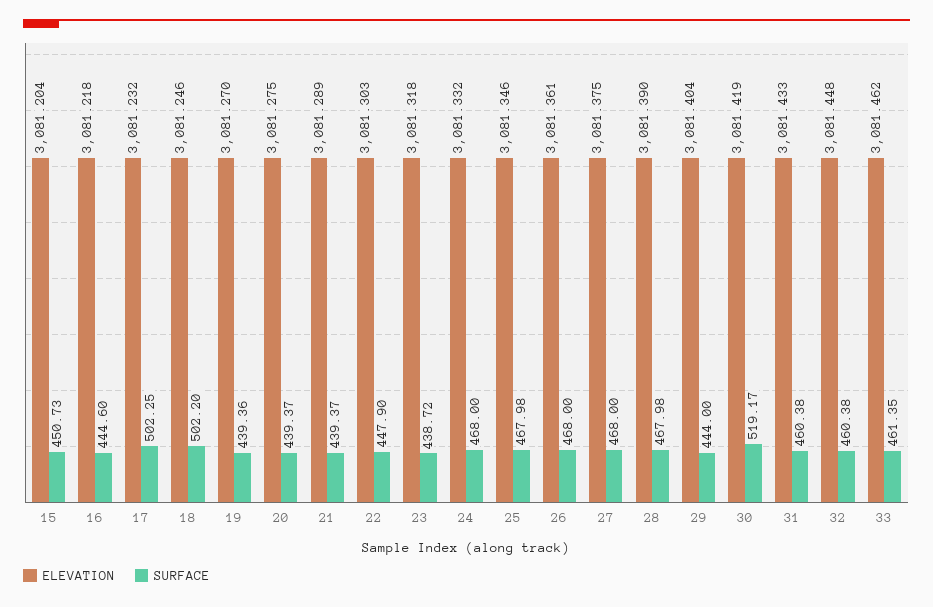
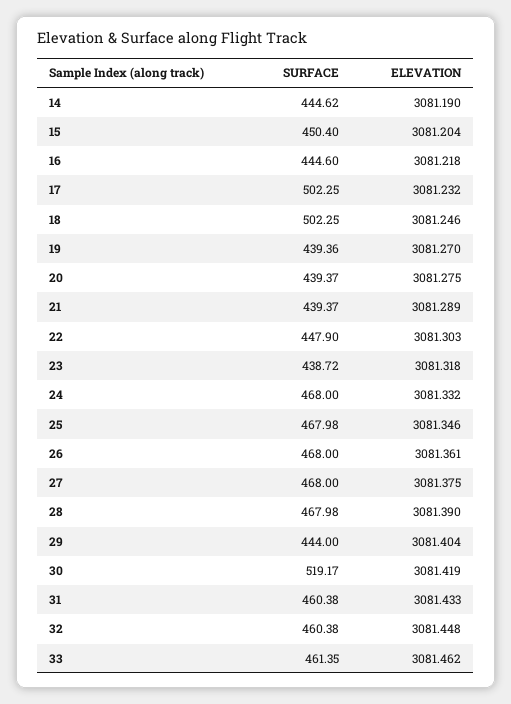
  {
    "ELEVATION": {
      "15": 3081.204,
      "16": 3081.218,
      "17": 3081.232,
      "18": 3081.246,
      "19": 3081.27,
      "20": 3081.275,
      "21": 3081.289,
      "22": 3081.303,
      "23": 3081.318,
      "24": 3081.332,
      "25": 3081.346,
      "26": 3081.361,
      "27": 3081.375,
      "28": 3081.39,
      "29": 3081.404,
      "30": 3081.419,
      "31": 3081.433,
      "32": 3081.448,
-     "33": 3081.462
+     "33": 3081.462,
+     "14": 3081.19
    },
    "SURFACE": {
-     "15": 450.73,
+     "15": 450.4,
      "16": 444.6,
      "17": 502.25,
-     "18": 502.2,
+     "18": 502.25,
      "19": 439.36,
      "20": 439.37,
      "21": 439.37,
      "22": 447.9,
      "23": 438.72,
      "24": 468,
      "25": 467.98,
      "26": 468,
      "27": 468,
      "28": 467.98,
      "29": 444,
      "30": 519.17,
      "31": 460.38,
      "32": 460.38,
-     "33": 461.35
+     "33": 461.35,
+     "14": 444.62
    }
  }

